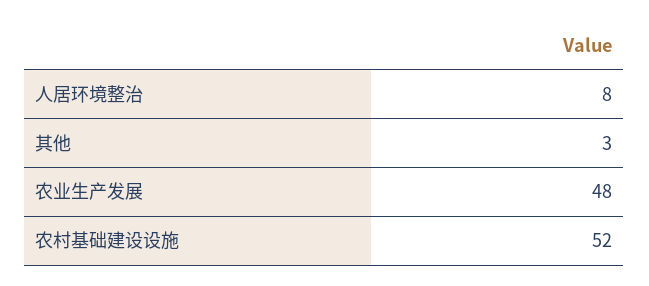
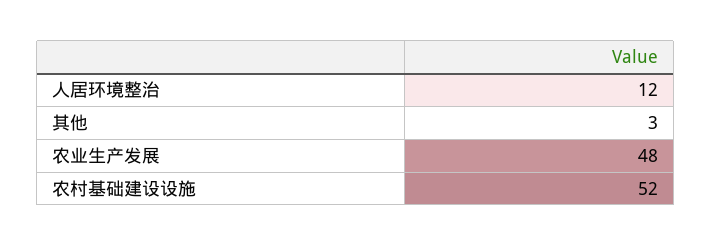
  {
-   "人居环境整治": 8,
+   "人居环境整治": 12,
    "其他": 3,
    "农业生产发展": 48,
    "农村基础建设设施": 52
  }

